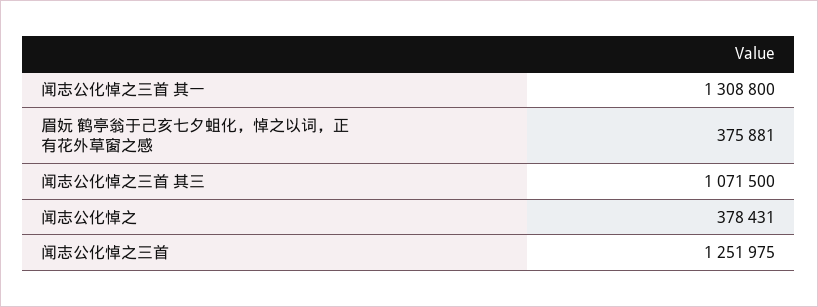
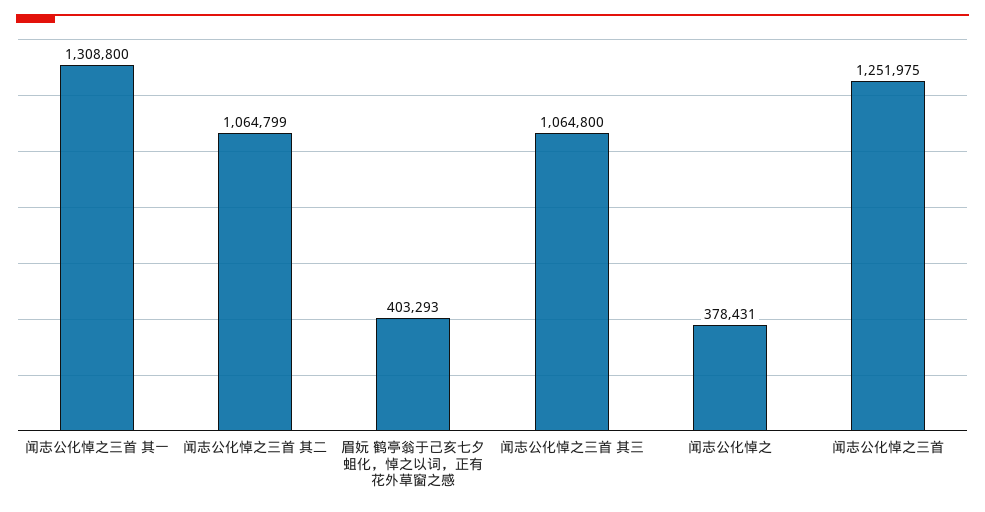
  {
    "闻志公化悼之三首 其一": 1308800,
-   "眉妩 鹤亭翁于己亥七夕蛆化，悼之以词，正有花外草窗之感": 375881,
+   "眉妩 鹤亭翁于己亥七夕蛆化，悼之以词，正有花外草窗之感": 403293,
-   "闻志公化悼之三首 其三": 1071500,
+   "闻志公化悼之三首 其三": 1064800,
    "闻志公化悼之": 378431,
-   "闻志公化悼之三首": 1251975
+   "闻志公化悼之三首": 1251975,
+   "闻志公化悼之三首 其二": 1064799
  }

